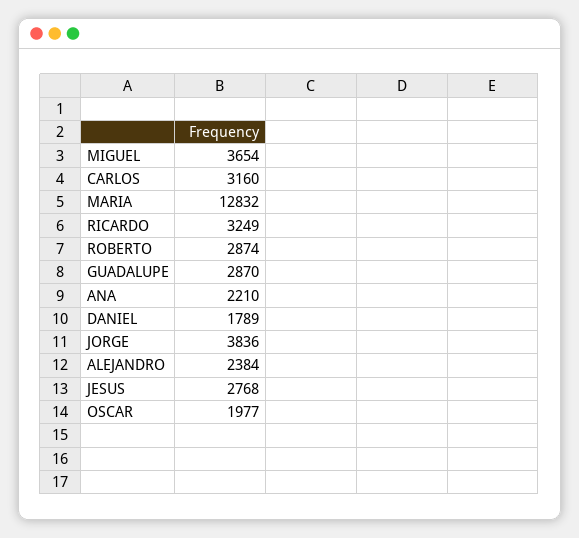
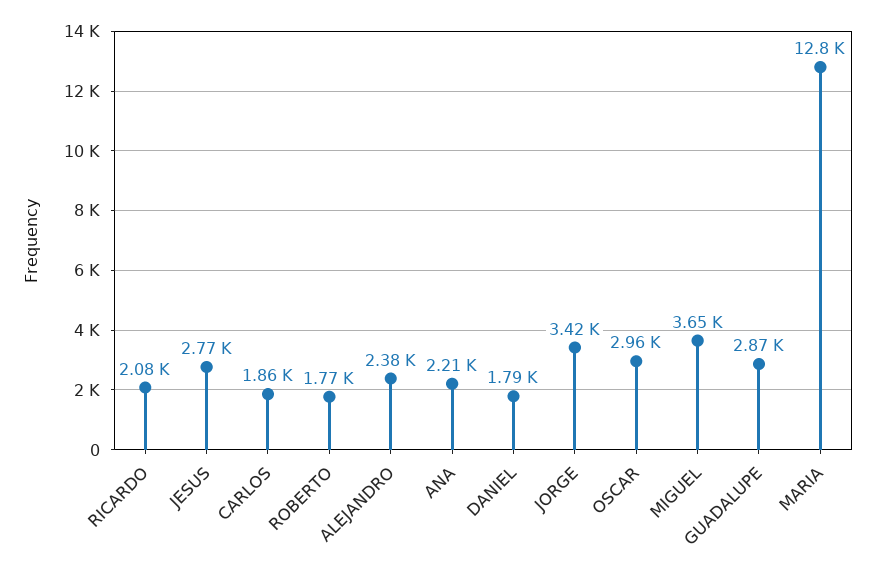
  {
    "MIGUEL": 3654,
-   "CARLOS": 3160,
+   "CARLOS": 1860,
    "MARIA": 12832,
-   "RICARDO": 3249,
+   "RICARDO": 2080,
-   "ROBERTO": 2874,
+   "ROBERTO": 1770,
    "GUADALUPE": 2870,
    "ANA": 2210,
    "DANIEL": 1789,
-   "JORGE": 3836,
+   "JORGE": 3420,
    "ALEJANDRO": 2384,
    "JESUS": 2768,
-   "OSCAR": 1977
+   "OSCAR": 2960
  }

